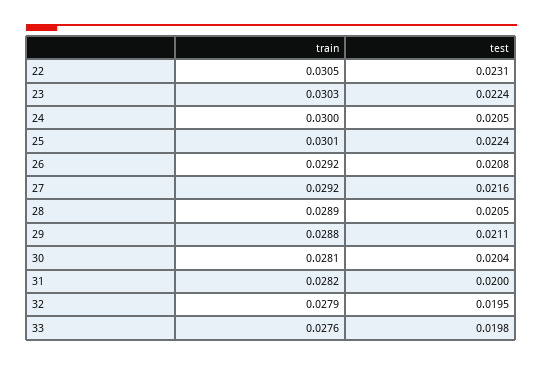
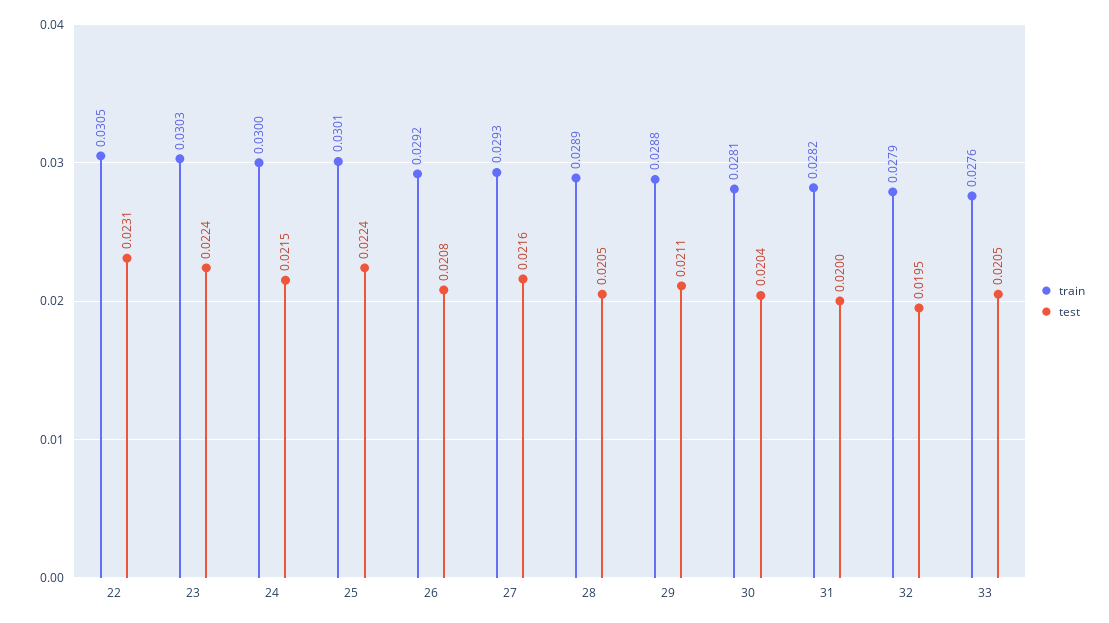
  {
    "train": {
      "22": 0.0305,
      "23": 0.0303,
      "24": 0.03,
      "25": 0.0301,
      "26": 0.0292,
-     "27": 0.0292,
+     "27": 0.0293,
      "28": 0.0289,
      "29": 0.0288,
      "30": 0.0281,
      "31": 0.0282,
      "32": 0.0279,
      "33": 0.0276
    },
    "test": {
      "22": 0.0231,
      "23": 0.0224,
-     "24": 0.0205,
+     "24": 0.0215,
      "25": 0.0224,
      "26": 0.0208,
      "27": 0.0216,
      "28": 0.0205,
      "29": 0.0211,
      "30": 0.0204,
      "31": 0.02,
      "32": 0.0195,
-     "33": 0.0198
+     "33": 0.0205
    }
  }

